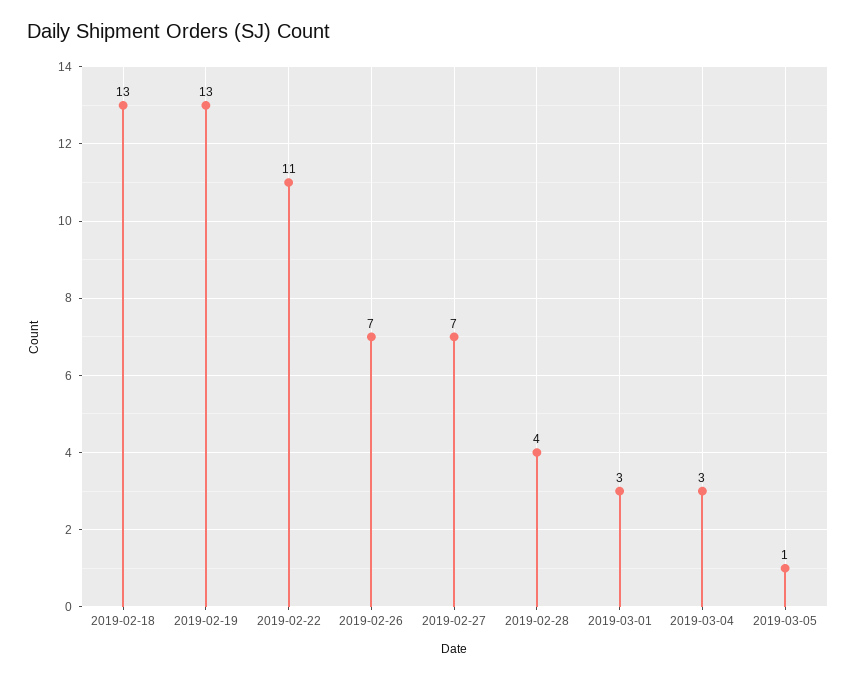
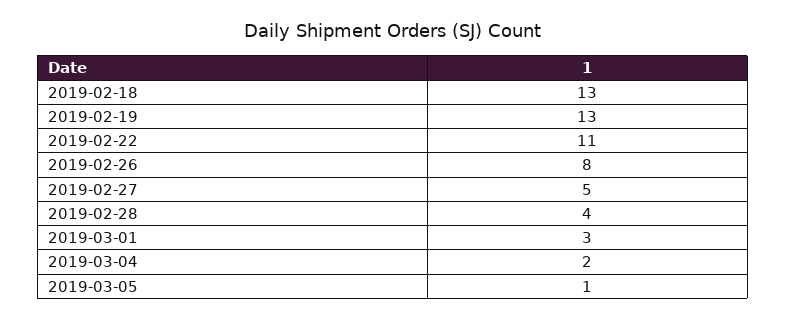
  {
    "2019-02-18": 13,
    "2019-02-19": 13,
    "2019-02-22": 11,
-   "2019-02-26": 7,
+   "2019-02-26": 8,
-   "2019-02-27": 7,
+   "2019-02-27": 5,
    "2019-02-28": 4,
    "2019-03-01": 3,
-   "2019-03-04": 3,
+   "2019-03-04": 2,
    "2019-03-05": 1
  }

